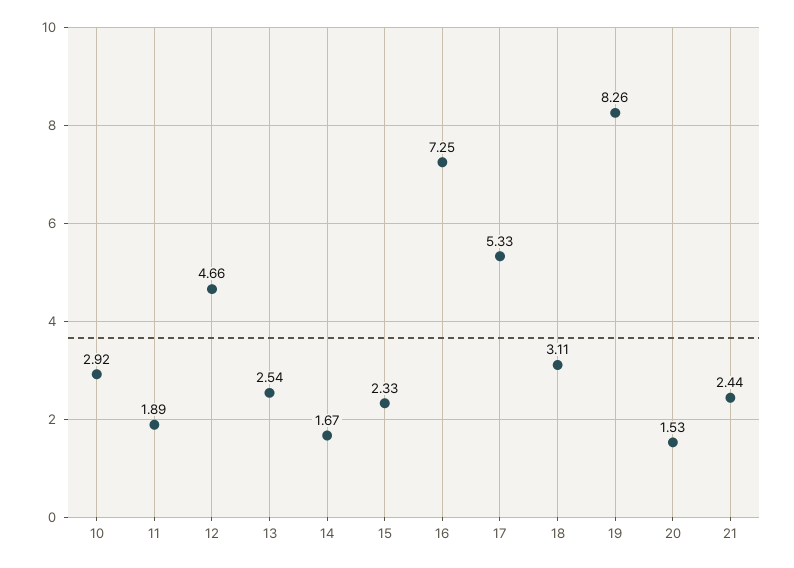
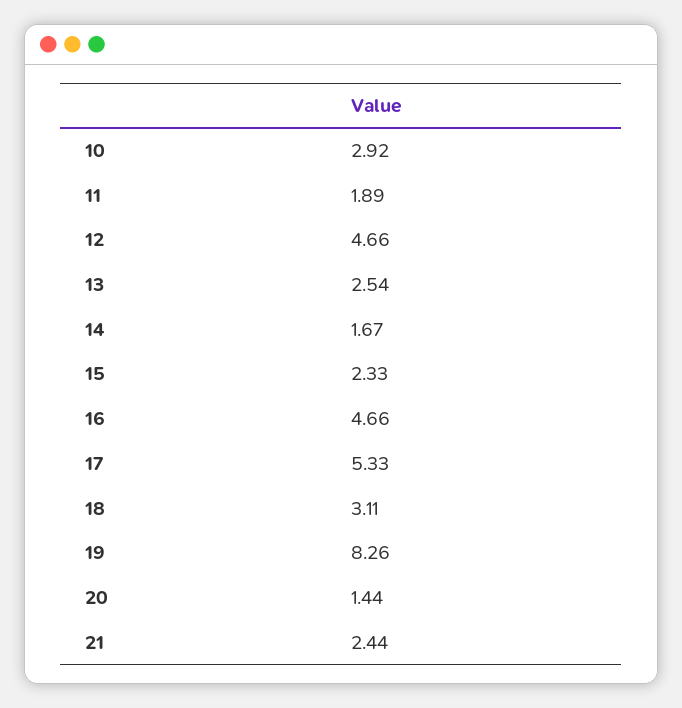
  {
    "10": 2.92,
    "11": 1.89,
    "12": 4.66,
    "13": 2.54,
    "14": 1.67,
    "15": 2.33,
-   "16": 7.25,
+   "16": 4.66,
    "17": 5.33,
    "18": 3.11,
    "19": 8.26,
-   "20": 1.53,
+   "20": 1.44,
    "21": 2.44
  }

